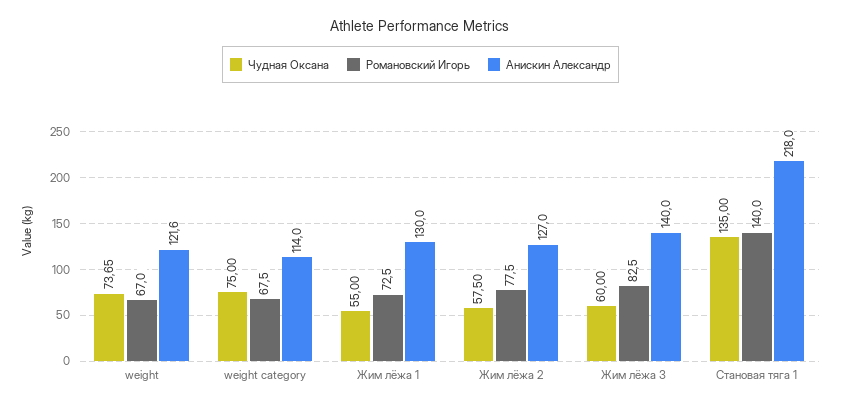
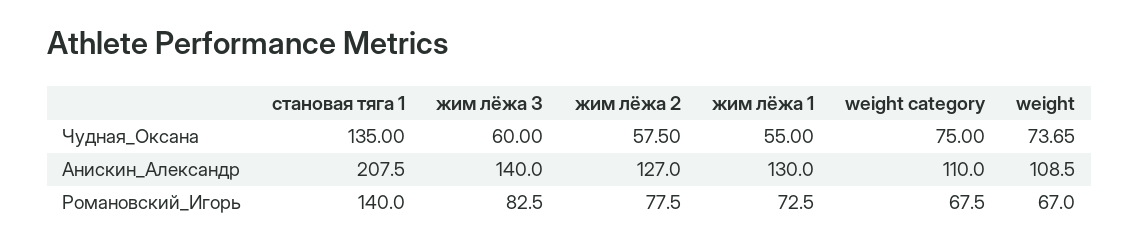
  {
    "Чудная Оксана": {
      "weight": 73.65,
      "weight category": 75,
      "Жим лёжа 1": 55,
      "Жим лёжа 2": 57.5,
      "Жим лёжа 3": 60,
      "Становая тяга 1": 135
    },
    "Романовский Игорь": {
      "weight": 67,
      "weight category": 67.5,
      "Жим лёжа 1": 72.5,
      "Жим лёжа 2": 77.5,
      "Жим лёжа 3": 82.5,
      "Становая тяга 1": 140
    },
    "Анискин Александр": {
-     "weight": 121.6,
+     "weight": 108.5,
-     "weight category": 114,
+     "weight category": 110,
      "Жим лёжа 1": 130,
      "Жим лёжа 2": 127,
      "Жим лёжа 3": 140,
-     "Становая тяга 1": 218
+     "Становая тяга 1": 207.5
    }
  }

